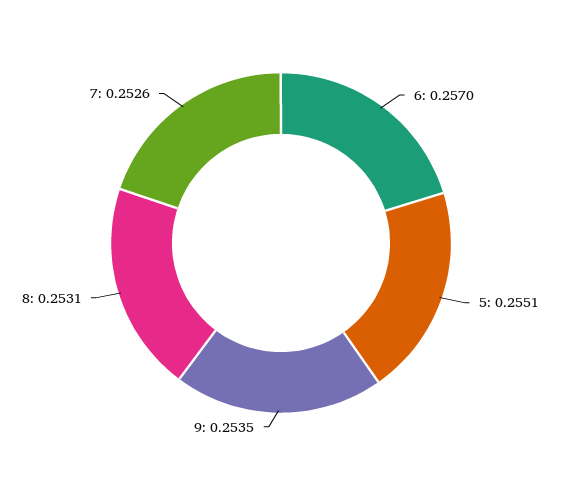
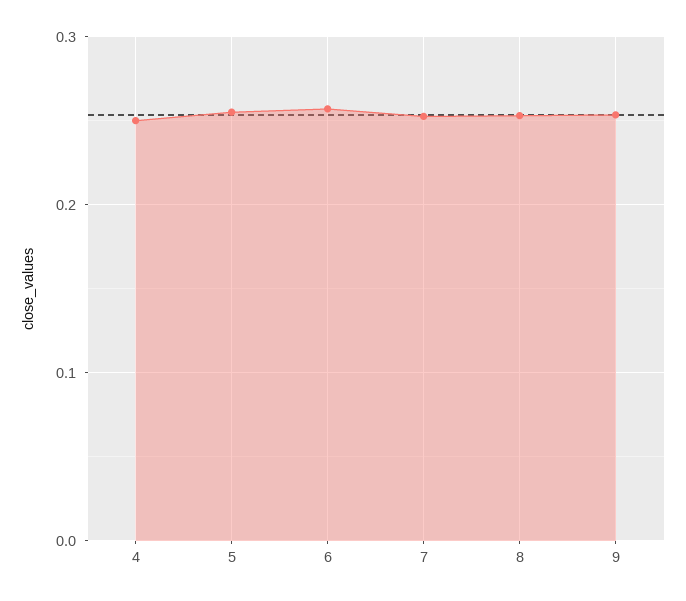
  {
    "6": 0.257,
    "5": 0.2551,
    "9": 0.2535,
    "8": 0.2531,
-   "7": 0.2526
+   "7": 0.2526,
+   "4": 0.25
  }

